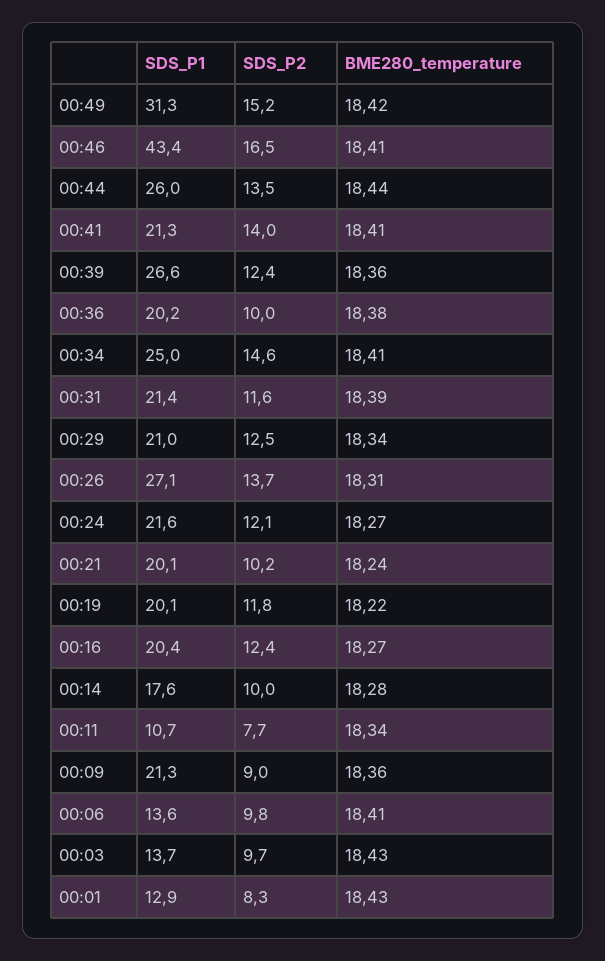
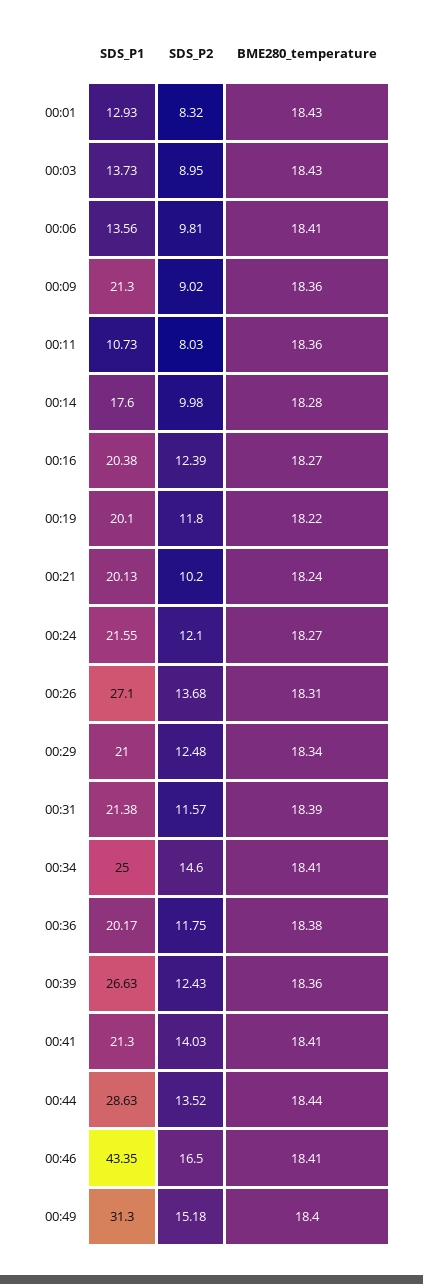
  {
    "SDS_P1": {
      "00:49": 31.3,
      "00:46": 43.35,
-     "00:44": 26,
+     "00:44": 28.63,
      "00:41": 21.3,
      "00:39": 26.63,
      "00:36": 20.17,
      "00:34": 25,
      "00:31": 21.38,
      "00:29": 21,
      "00:26": 27.1,
      "00:24": 21.55,
      "00:21": 20.13,
      "00:19": 20.1,
      "00:16": 20.38,
      "00:14": 17.6,
      "00:11": 10.73,
      "00:09": 21.3,
      "00:06": 13.56,
      "00:03": 13.73,
      "00:01": 12.93
    },
    "SDS_P2": {
      "00:49": 15.18,
      "00:46": 16.5,
      "00:44": 13.52,
      "00:41": 14.03,
      "00:39": 12.43,
-     "00:36": 10,
+     "00:36": 11.75,
      "00:34": 14.6,
      "00:31": 11.57,
      "00:29": 12.48,
      "00:26": 13.68,
      "00:24": 12.1,
      "00:21": 10.2,
      "00:19": 11.8,
      "00:16": 12.39,
      "00:14": 9.98,
-     "00:11": 7.7,
+     "00:11": 8.03,
      "00:09": 9.02,
      "00:06": 9.81,
-     "00:03": 9.7,
+     "00:03": 8.95,
      "00:01": 8.32
    },
    "BME280_temperature": {
-     "00:49": 18.42,
+     "00:49": 18.4,
      "00:46": 18.41,
      "00:44": 18.44,
      "00:41": 18.41,
      "00:39": 18.36,
      "00:36": 18.38,
      "00:34": 18.41,
      "00:31": 18.39,
      "00:29": 18.34,
      "00:26": 18.31,
      "00:24": 18.27,
      "00:21": 18.24,
      "00:19": 18.22,
      "00:16": 18.27,
      "00:14": 18.28,
-     "00:11": 18.34,
+     "00:11": 18.36,
      "00:09": 18.36,
      "00:06": 18.41,
      "00:03": 18.43,
      "00:01": 18.43
    }
  }

